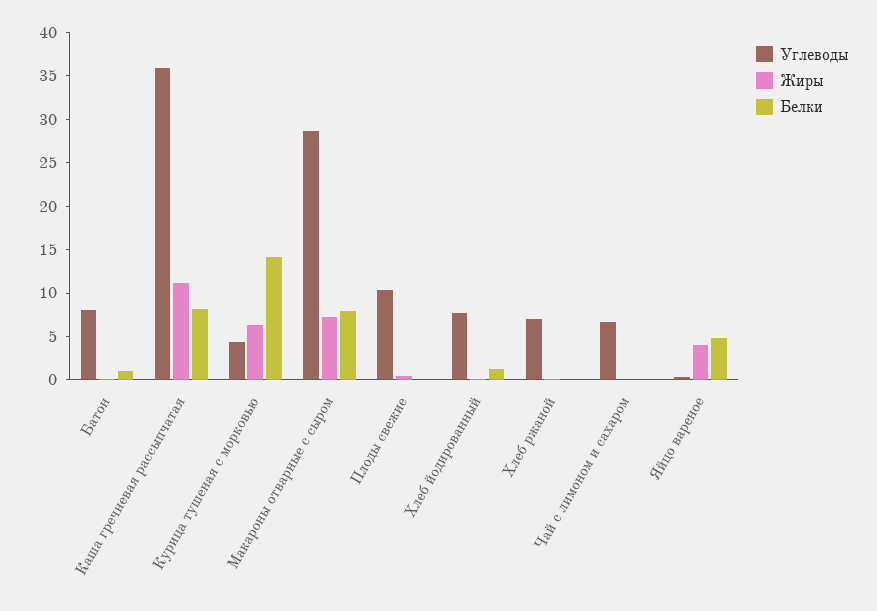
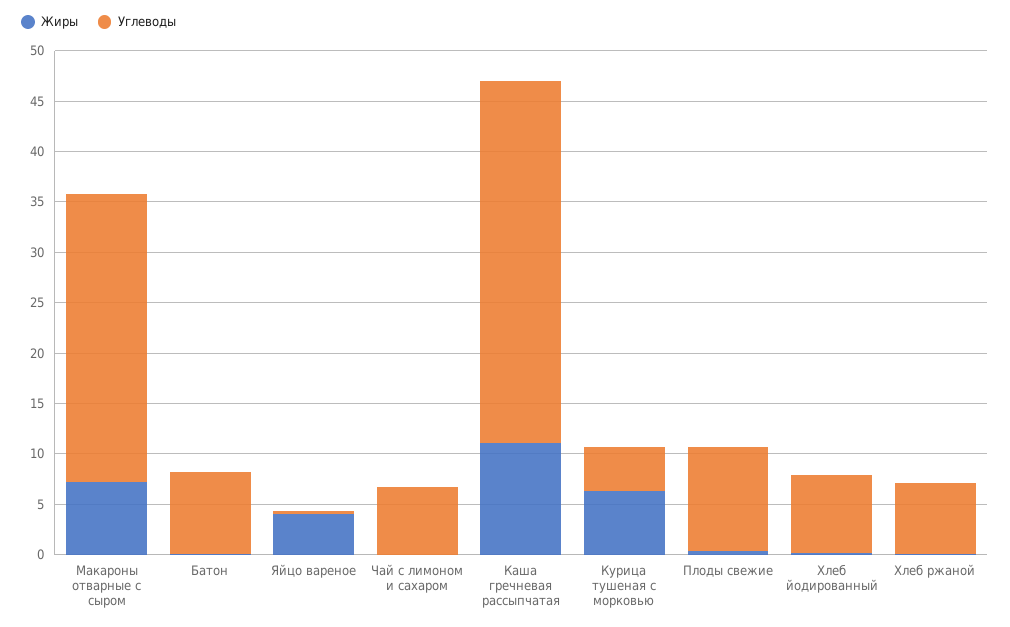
  {
    "Углеводы": {
      "Батон": 8,
      "Каша гречневая рассыпчатая": 36,
      "Курица тушеная с морковью": 4,
      "Макароны отварные с сыром": 29,
      "Плоды свежие": 10,
      "Хлеб йодированный": 8,
      "Хлеб ржаной": 7,
      "Чай с лимоном и сахаром": 7,
      "Яйцо вареное": 0
    },
    "Жиры": {
      "Батон": 0,
      "Каша гречневая рассыпчатая": 11,
      "Курица тушеная с морковью": 6,
      "Макароны отварные с сыром": 7,
      "Плоды свежие": 0,
      "Хлеб йодированный": 0,
      "Хлеб ржаной": 0,
      "Чай с лимоном и сахаром": 0,
      "Яйцо вареное": 4
-   },
+   }
-   "Белки": {
-     "Батон": 1,
-     "Каша гречневая рассыпчатая": 8,
-     "Курица тушеная с морковью": 14,
-     "Макароны отварные с сыром": 8,
-     "Плоды свежие": 0,
-     "Хлеб йодированный": 1,
-     "Хлеб ржаной": 0,
-     "Чай с лимоном и сахаром": 0,
-     "Яйцо вареное": 5
-   }
  }

